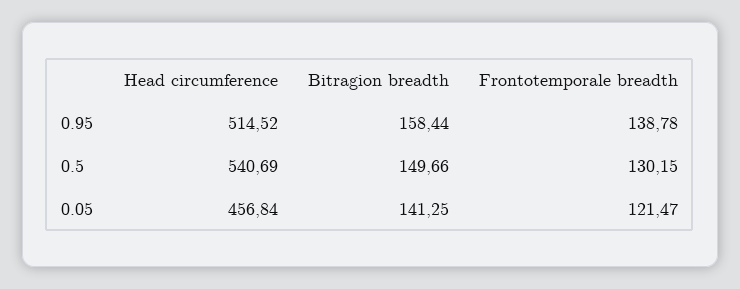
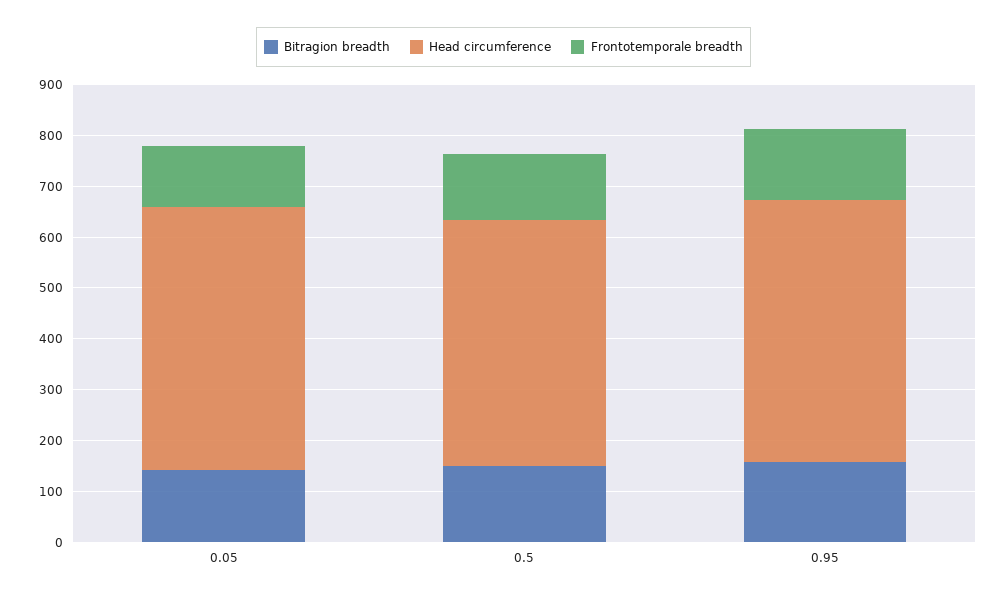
  {
    "Head circumference": {
      "0.95": 514.52,
-     "0.5": 540.69,
+     "0.5": 480,
-     "0.05": 456.84
+     "0.05": 520
    },
    "Bitragion breadth": {
      "0.95": 158.44,
      "0.5": 149.66,
      "0.05": 141.25
    },
    "Frontotemporale breadth": {
      "0.95": 138.78,
      "0.5": 130.15,
      "0.05": 121.47
    }
  }

